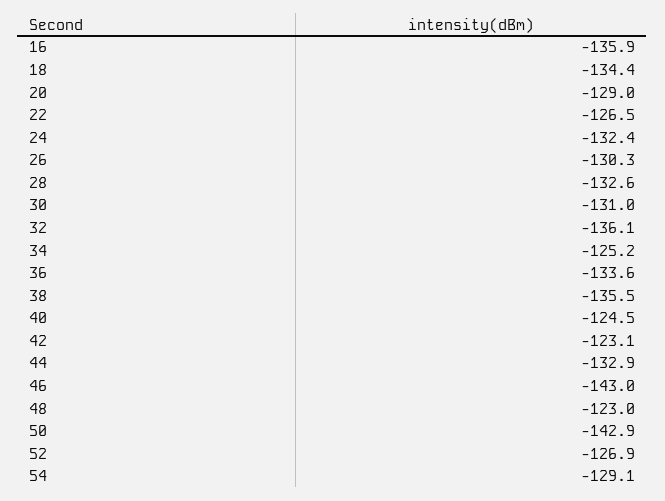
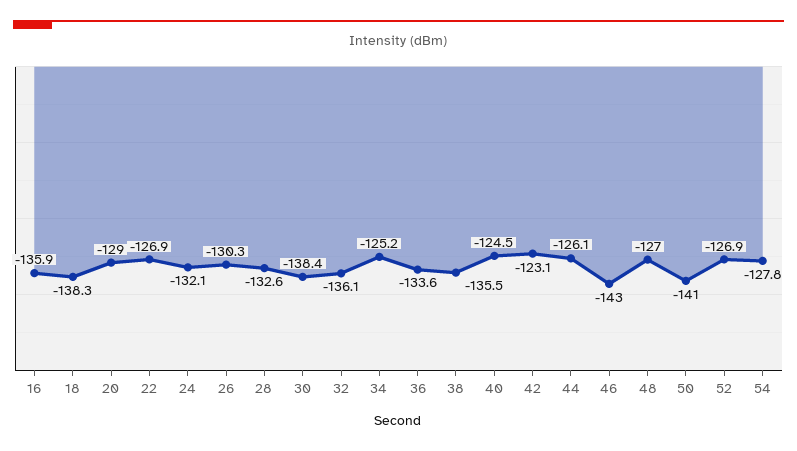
  {
    "16": -135.9,
-   "18": -134.4,
+   "18": -138.3,
    "20": -129,
-   "22": -126.5,
+   "22": -126.9,
-   "24": -132.4,
+   "24": -132.1,
    "26": -130.3,
    "28": -132.6,
-   "30": -131,
+   "30": -138.4,
    "32": -136.1,
    "34": -125.2,
    "36": -133.6,
    "38": -135.5,
    "40": -124.5,
    "42": -123.1,
-   "44": -132.9,
+   "44": -126.1,
    "46": -143,
-   "48": -123,
+   "48": -127,
-   "50": -142.9,
+   "50": -141,
    "52": -126.9,
-   "54": -129.1
+   "54": -127.8
  }

